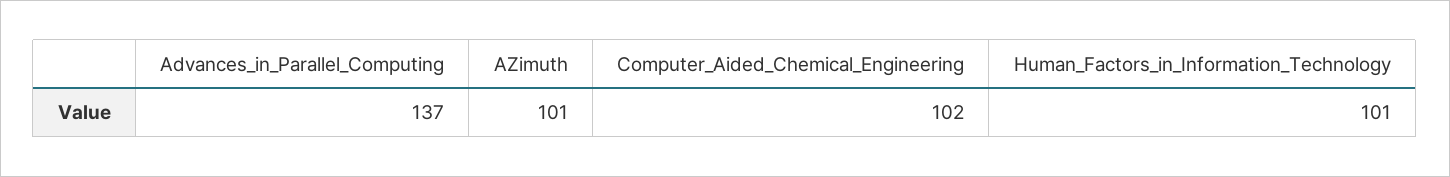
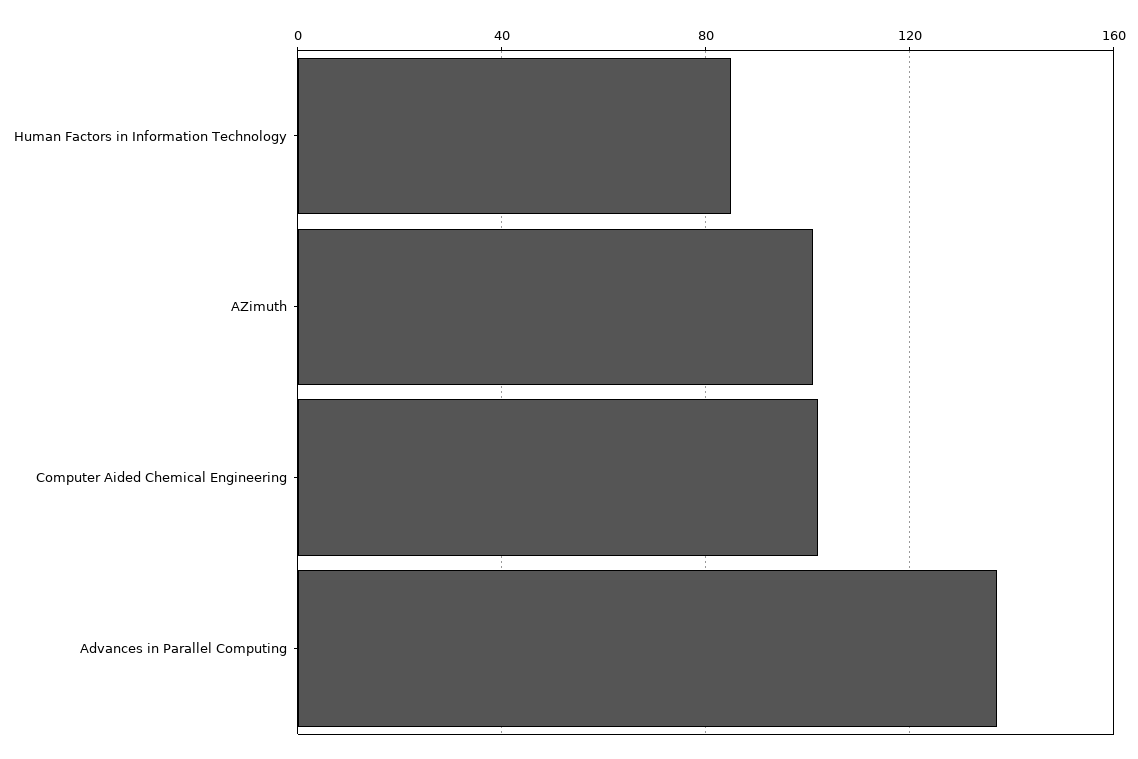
  {
    "Advances_in_Parallel_Computing": 137,
    "AZimuth": 101,
    "Computer_Aided_Chemical_Engineering": 102,
-   "Human_Factors_in_Information_Technology": 101
+   "Human_Factors_in_Information_Technology": 85
  }

